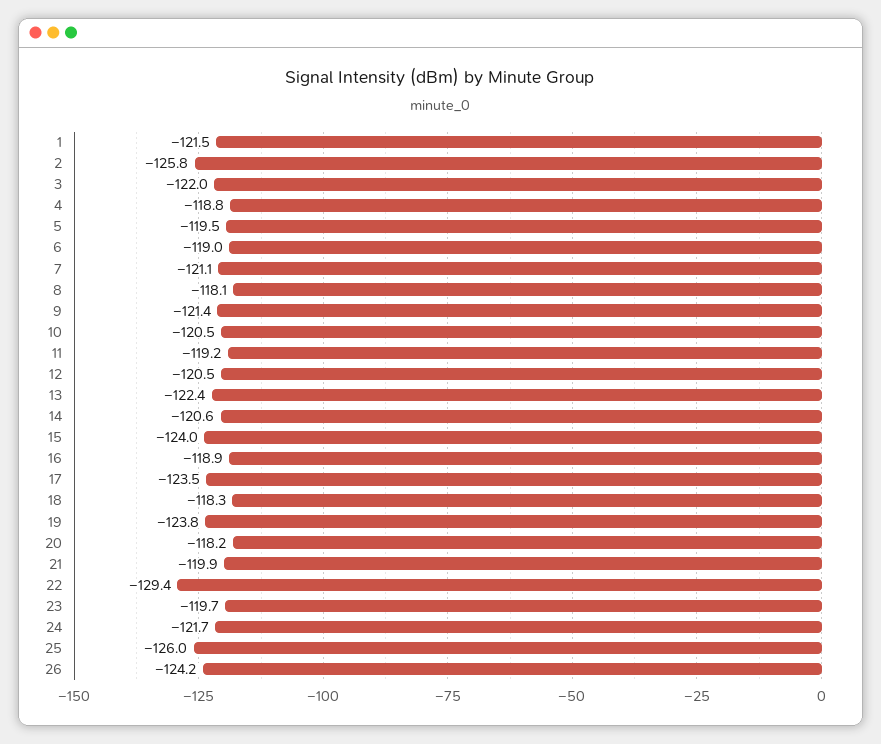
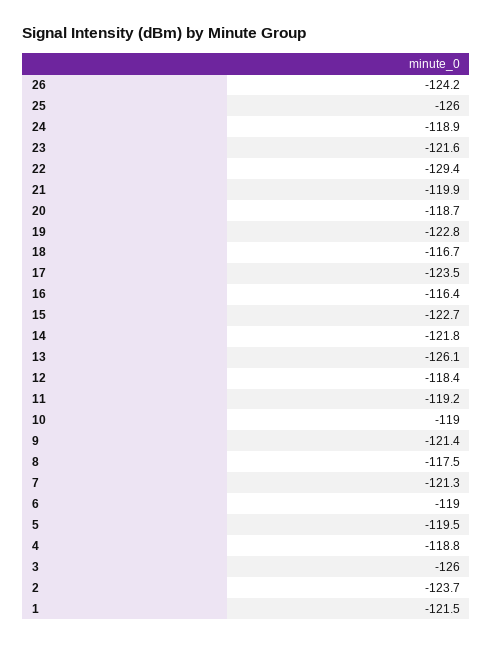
  {
    "1": -121.5,
-   "2": -125.8,
+   "2": -123.7,
-   "3": -122,
+   "3": -126,
    "4": -118.8,
    "5": -119.5,
    "6": -119,
-   "7": -121.1,
+   "7": -121.3,
-   "8": -118.1,
+   "8": -117.5,
    "9": -121.4,
-   "10": -120.5,
+   "10": -119,
    "11": -119.2,
-   "12": -120.5,
+   "12": -118.4,
-   "13": -122.4,
+   "13": -126.1,
-   "14": -120.6,
+   "14": -121.8,
-   "15": -124,
+   "15": -122.7,
-   "16": -118.9,
+   "16": -116.4,
    "17": -123.5,
-   "18": -118.3,
+   "18": -116.7,
-   "19": -123.8,
+   "19": -122.8,
-   "20": -118.2,
+   "20": -118.7,
    "21": -119.9,
    "22": -129.4,
-   "23": -119.7,
+   "23": -121.6,
-   "24": -121.7,
+   "24": -118.9,
    "25": -126,
    "26": -124.2
  }

